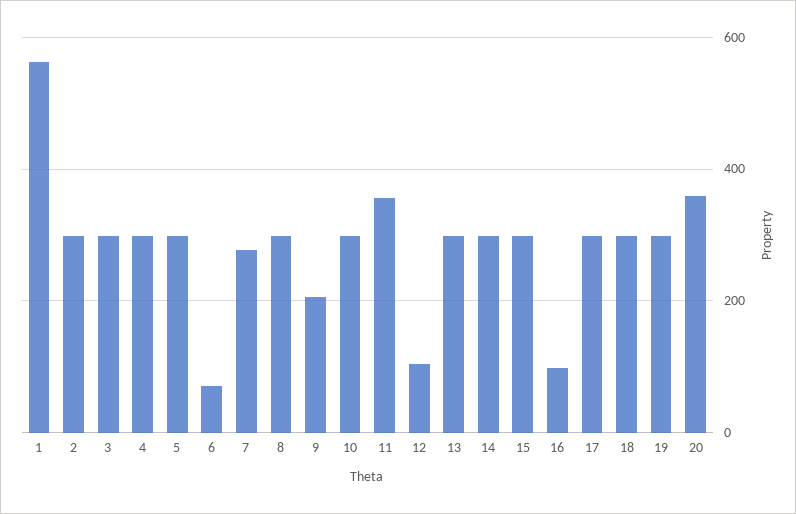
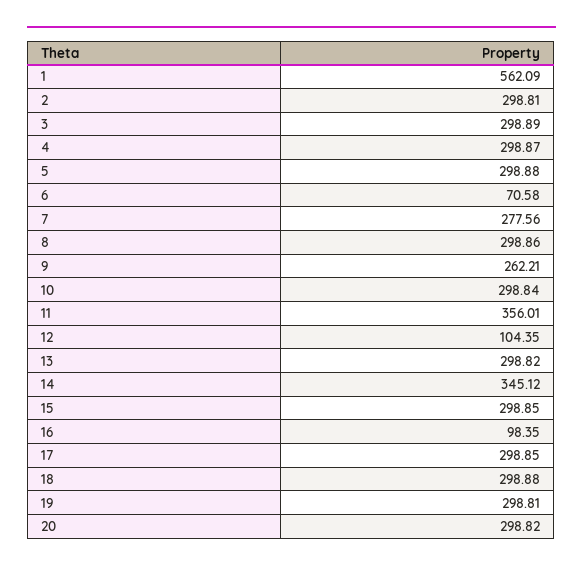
  {
    "1": 562.09,
    "2": 298.81,
    "3": 298.89,
    "4": 298.87,
    "5": 298.88,
    "6": 70.58,
    "7": 277.56,
    "8": 298.86,
-   "9": 200,
+   "9": 262.21,
    "10": 298.84,
    "11": 356.01,
    "12": 104.35,
    "13": 298.82,
-   "14": 300,
+   "14": 345.12,
    "15": 298.85,
    "16": 98.35,
    "17": 298.85,
    "18": 298.88,
    "19": 298.81,
-   "20": 360
+   "20": 298.82
  }

